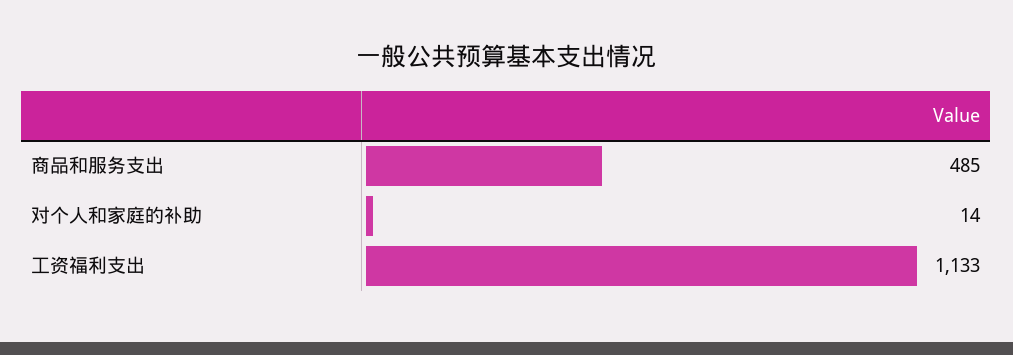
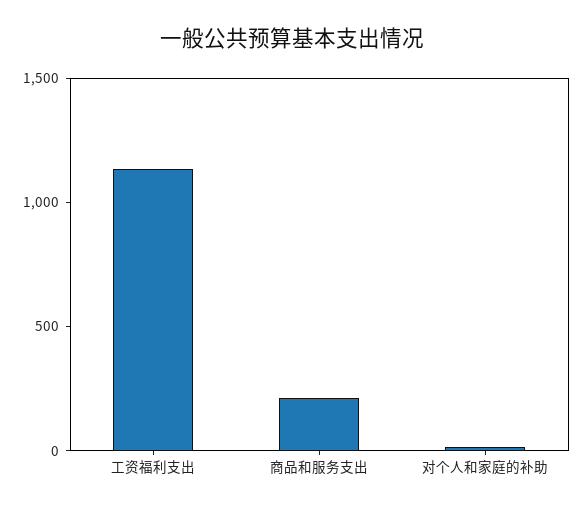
  {
-   "商品和服务支出": 485,
+   "商品和服务支出": 200,
    "对个人和家庭的补助": 14,
    "工资福利支出": 1133
  }

